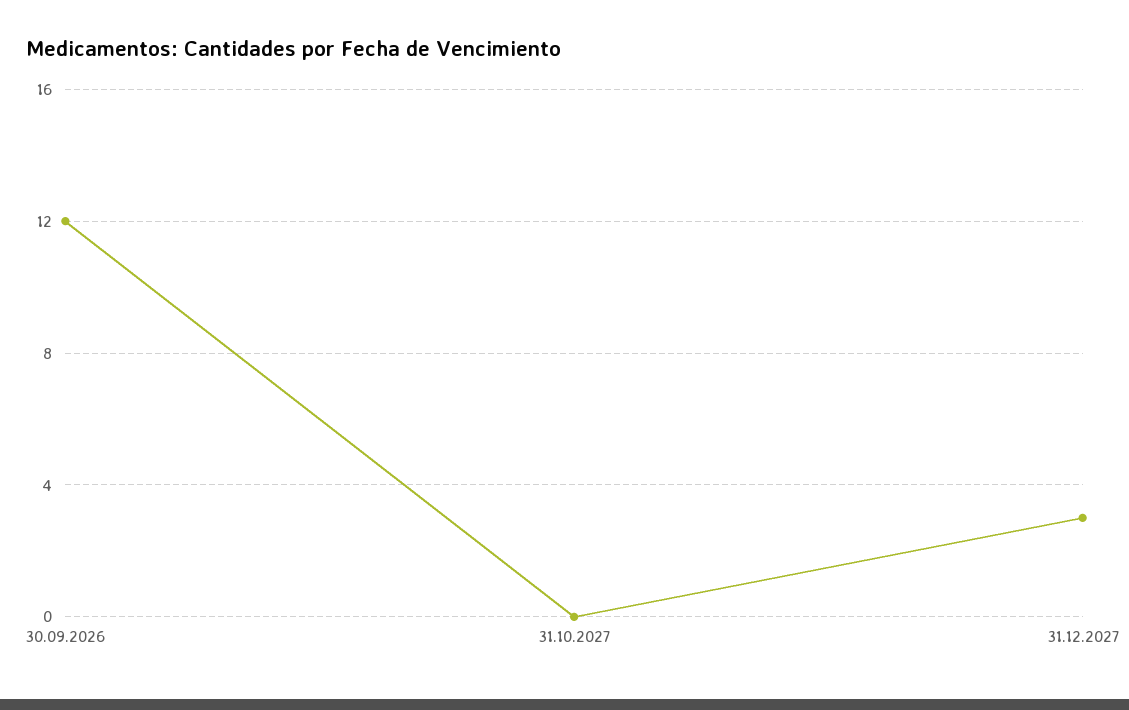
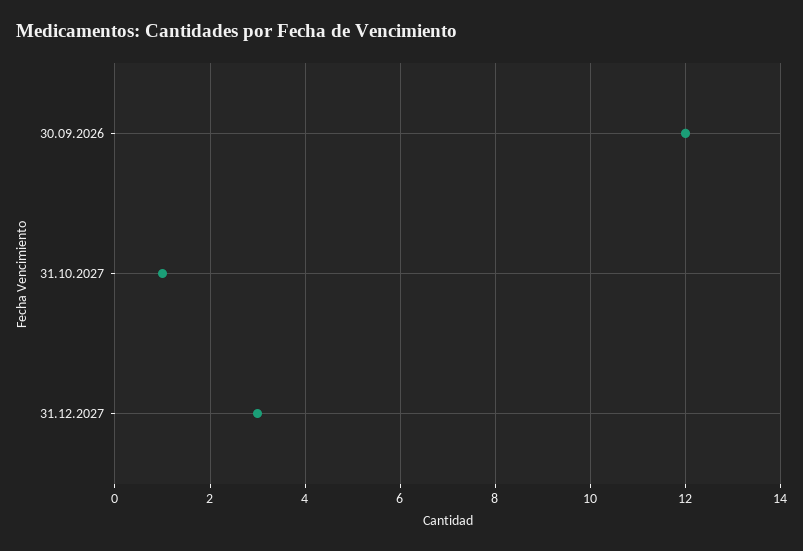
  {
    "30.09.2026": 12,
-   "31.10.2027": 0,
+   "31.10.2027": 1,
    "31.12.2027": 3
  }

